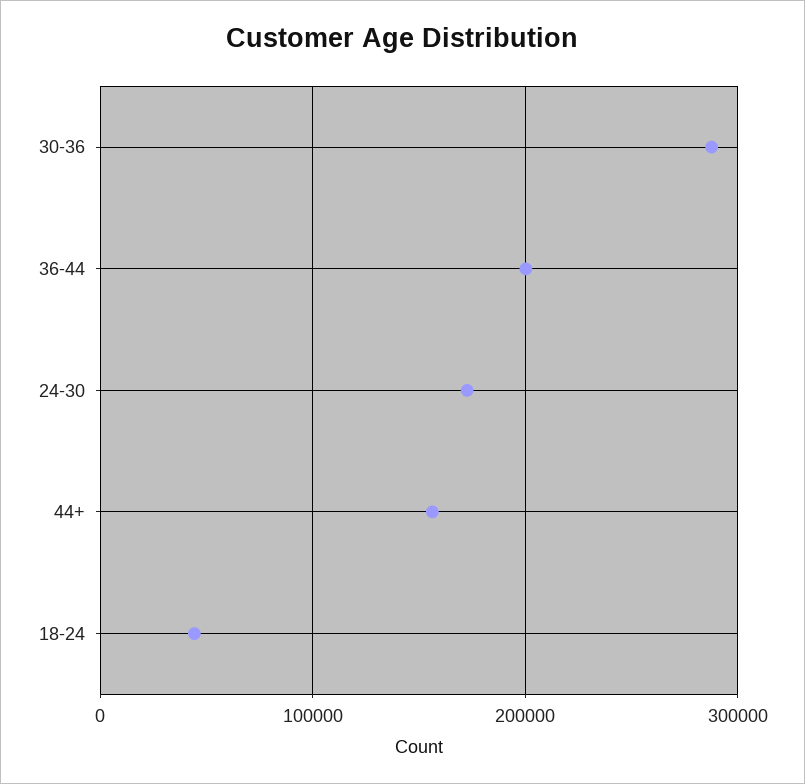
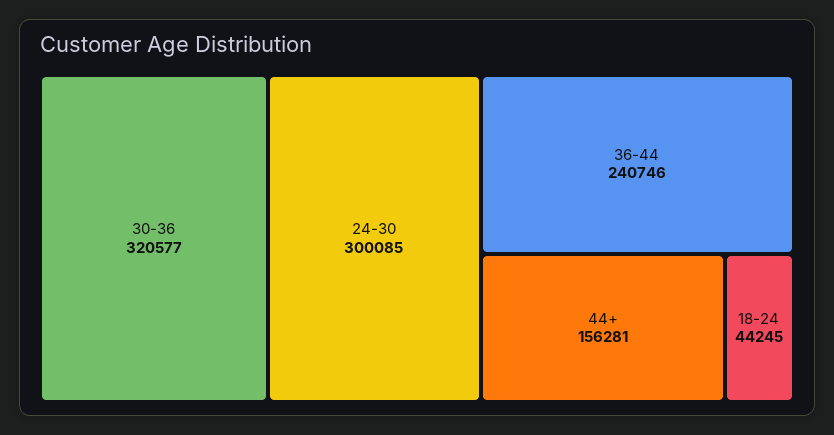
  {
-   "30-36": 290000,
+   "30-36": 320577,
-   "36-44": 200000,
+   "36-44": 240746,
-   "24-30": 170000,
+   "24-30": 300085,
    "44+": 156281,
    "18-24": 44245
  }

